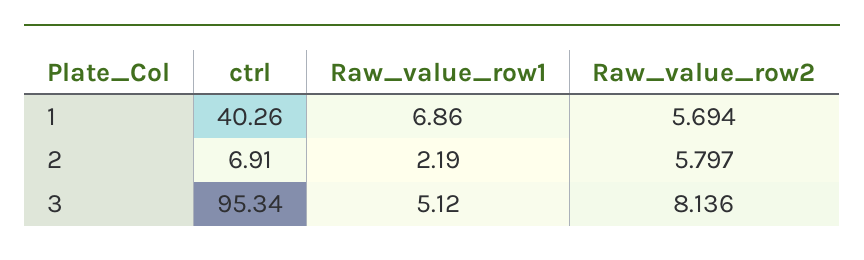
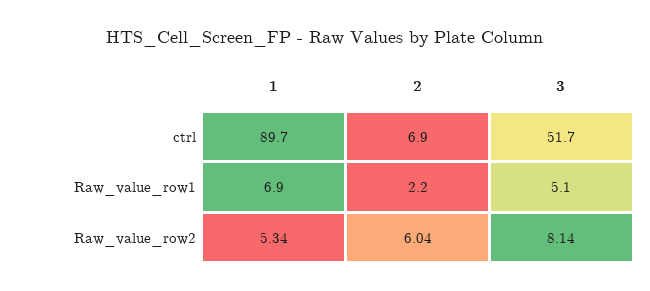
  {
    "ctrl": {
-     "1": 40.26,
+     "1": 89.7,
      "2": 6.91,
-     "3": 95.34
+     "3": 51.7
    },
    "Raw_value_row1": {
      "1": 6.86,
      "2": 2.19,
      "3": 5.12
    },
    "Raw_value_row2": {
-     "1": 5.694,
+     "1": 5.34,
-     "2": 5.797,
+     "2": 6.04,
      "3": 8.136
    }
  }

